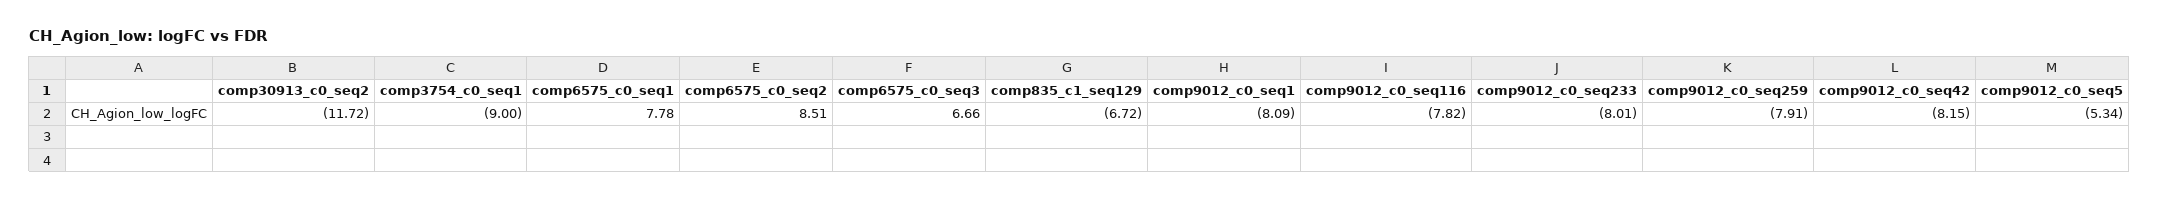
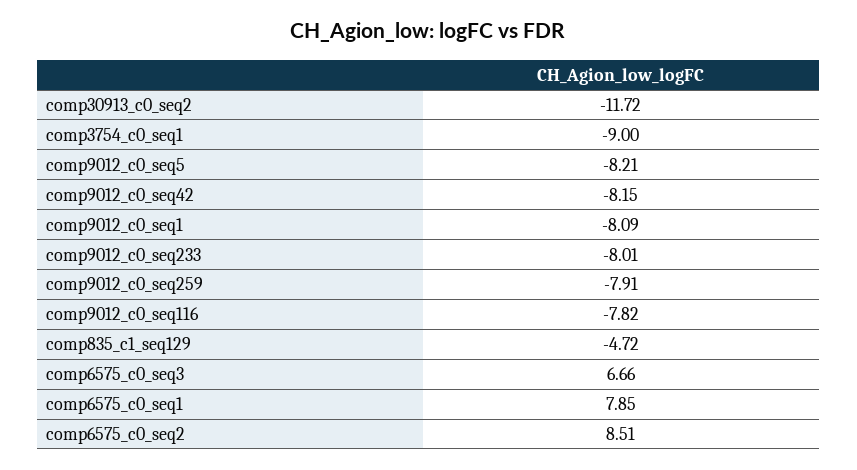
  {
    "comp30913_c0_seq2": -11.72,
    "comp3754_c0_seq1": -9,
-   "comp6575_c0_seq1": 7.78,
+   "comp6575_c0_seq1": 7.85,
    "comp6575_c0_seq2": 8.51,
    "comp6575_c0_seq3": 6.66,
-   "comp835_c1_seq129": -6.72,
+   "comp835_c1_seq129": -4.72,
    "comp9012_c0_seq1": -8.09,
    "comp9012_c0_seq116": -7.82,
    "comp9012_c0_seq233": -8.01,
    "comp9012_c0_seq259": -7.91,
    "comp9012_c0_seq42": -8.15,
-   "comp9012_c0_seq5": -5.34
+   "comp9012_c0_seq5": -8.21
  }

